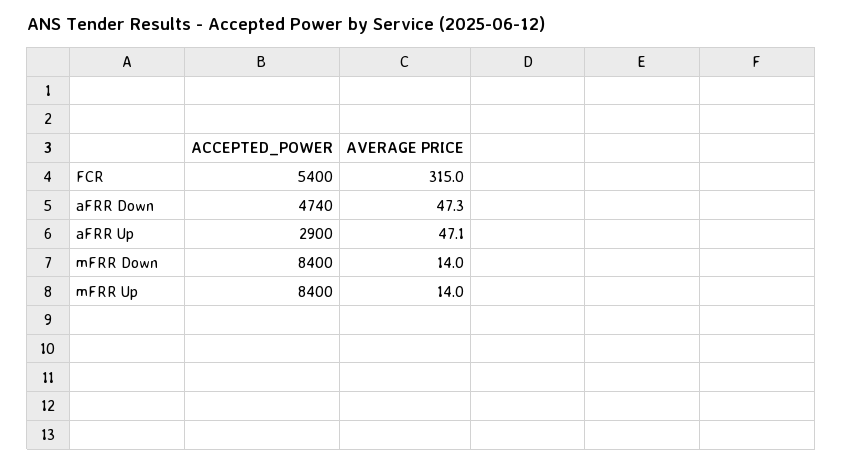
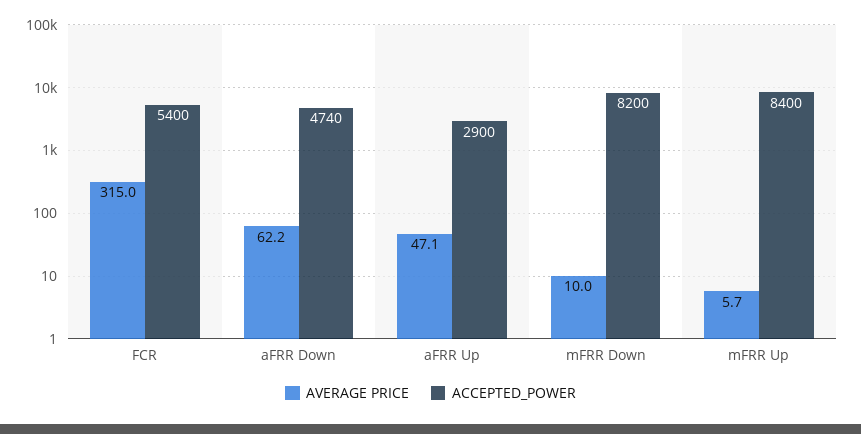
  {
    "ACCEPTED_POWER": {
      "FCR": 5400,
      "aFRR Down": 4740,
      "aFRR Up": 2900,
-     "mFRR Down": 8400,
+     "mFRR Down": 8200,
      "mFRR Up": 8400
    },
    "AVERAGE PRICE": {
      "FCR": 315,
-     "aFRR Down": 47.3,
+     "aFRR Down": 62.2,
      "aFRR Up": 47.1,
-     "mFRR Down": 14,
+     "mFRR Down": 10,
-     "mFRR Up": 14
+     "mFRR Up": 5.7
    }
  }

